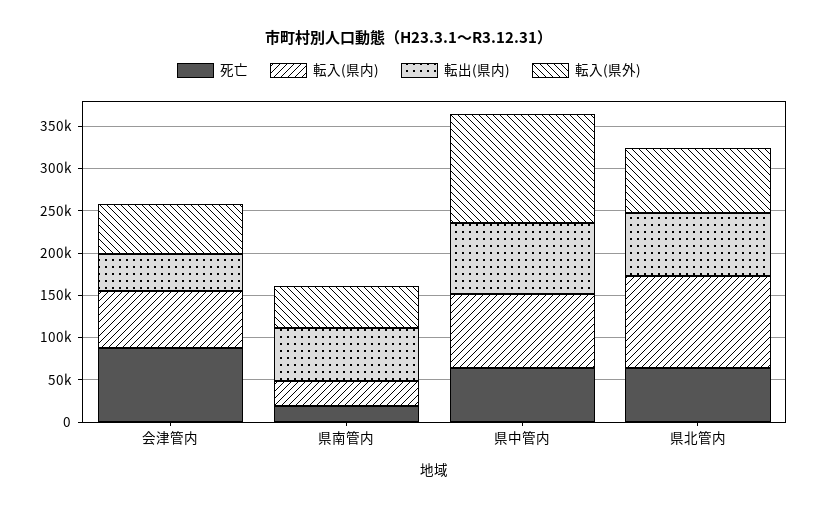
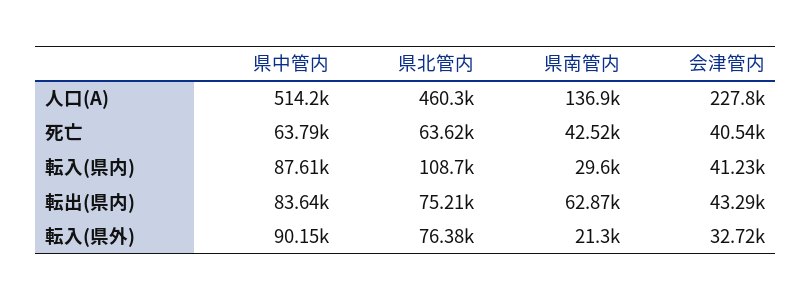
  {
    "死亡": {
-     "会津管内": 90000,
+     "会津管内": 40540,
-     "県南管内": 20000,
+     "県南管内": 42520,
      "県中管内": 63790,
      "県北管内": 63620
    },
    "転入(県内)": {
-     "会津管内": 70000,
+     "会津管内": 41230,
      "県南管内": 29600,
      "県中管内": 87610,
      "県北管内": 108700
    },
    "転出(県内)": {
      "会津管内": 43290,
      "県南管内": 62870,
      "県中管内": 83640,
      "県北管内": 75210
    },
    "転入(県外)": {
-     "会津管内": 60000,
+     "会津管内": 32720,
-     "県南管内": 50000,
+     "県南管内": 21300,
-     "県中管内": 130000,
+     "県中管内": 90150,
      "県北管内": 76380
-   }
+   },
+   "人口(A)": {
+     "県中管内": 514200,
+     "県北管内": 460300,
+     "県南管内": 136900,
+     "会津管内": 227800
+   }
  }

